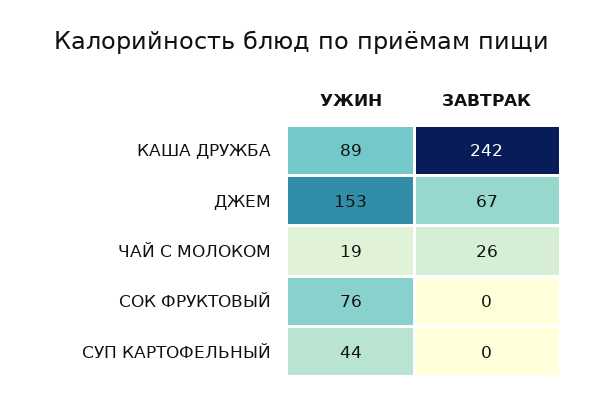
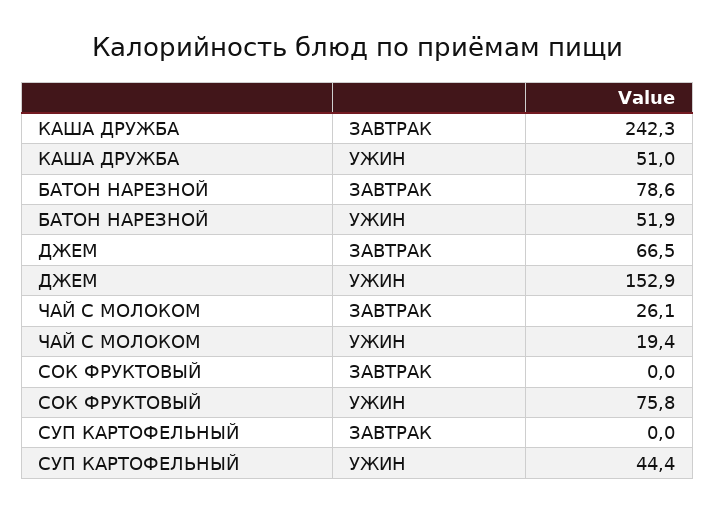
  {
    "УЖИН": {
-     "КАША ДРУЖБА": 89,
+     "КАША ДРУЖБА": 51,
      "ДЖЕМ": 152.9,
      "ЧАЙ С МОЛОКОМ": 19.4,
      "СОК ФРУКТОВЫЙ": 75.8,
-     "СУП КАРТОФЕЛЬНЫЙ": 44.4
+     "СУП КАРТОФЕЛЬНЫЙ": 44.4,
+     "БАТОН НАРЕЗНОЙ": 51.9
    },
    "ЗАВТРАК": {
      "КАША ДРУЖБА": 242.3,
      "ДЖЕМ": 66.5,
      "ЧАЙ С МОЛОКОМ": 26.1,
      "СОК ФРУКТОВЫЙ": 0,
-     "СУП КАРТОФЕЛЬНЫЙ": 0
+     "СУП КАРТОФЕЛЬНЫЙ": 0,
+     "БАТОН НАРЕЗНОЙ": 78.6
    }
  }

